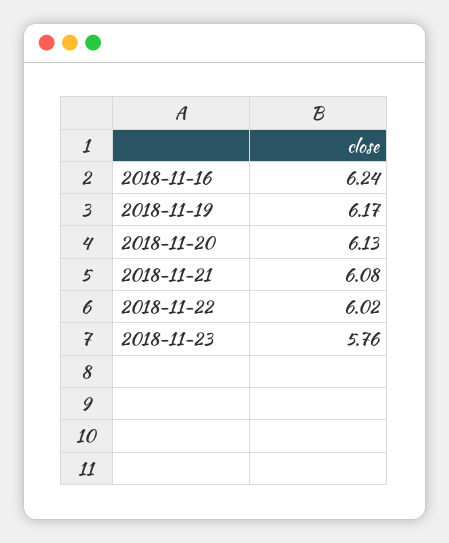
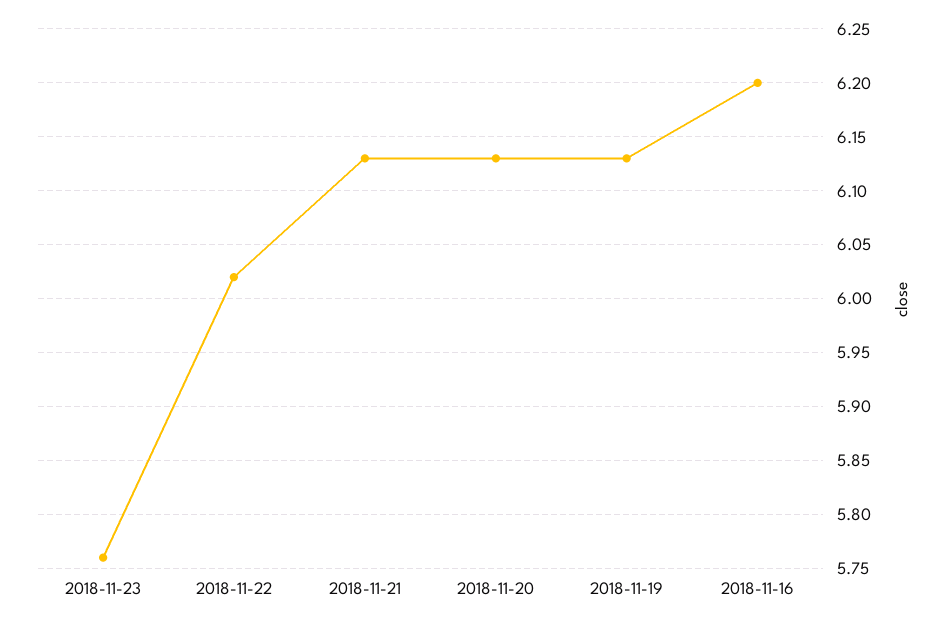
  {
-   "2018-11-16": 6.24,
+   "2018-11-16": 6.2,
-   "2018-11-19": 6.17,
+   "2018-11-19": 6.13,
    "2018-11-20": 6.13,
-   "2018-11-21": 6.08,
+   "2018-11-21": 6.13,
    "2018-11-22": 6.02,
    "2018-11-23": 5.76
  }

